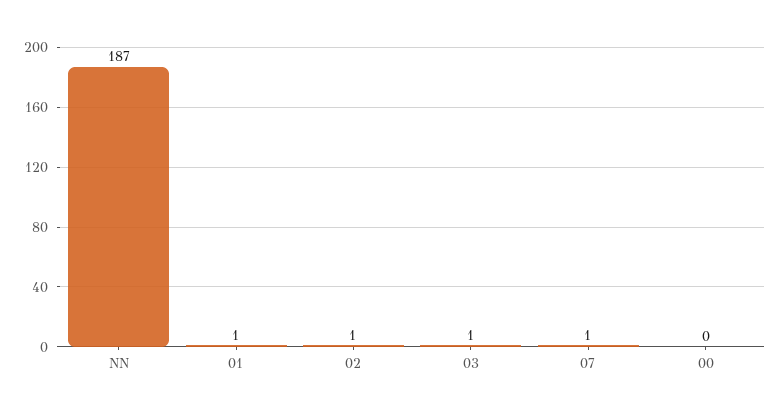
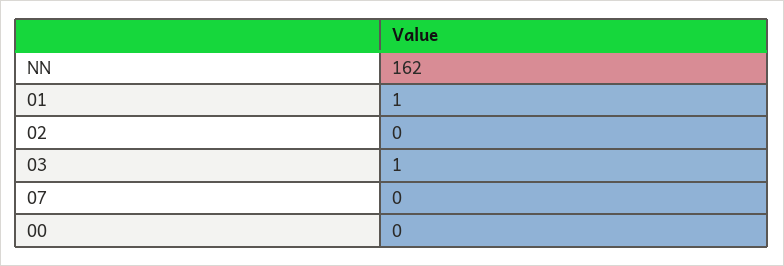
  {
-   "NN": 187,
+   "NN": 162,
    "01": 1,
-   "02": 1,
+   "02": 0,
    "03": 1,
-   "07": 1,
+   "07": 0,
    "00": 0
  }

